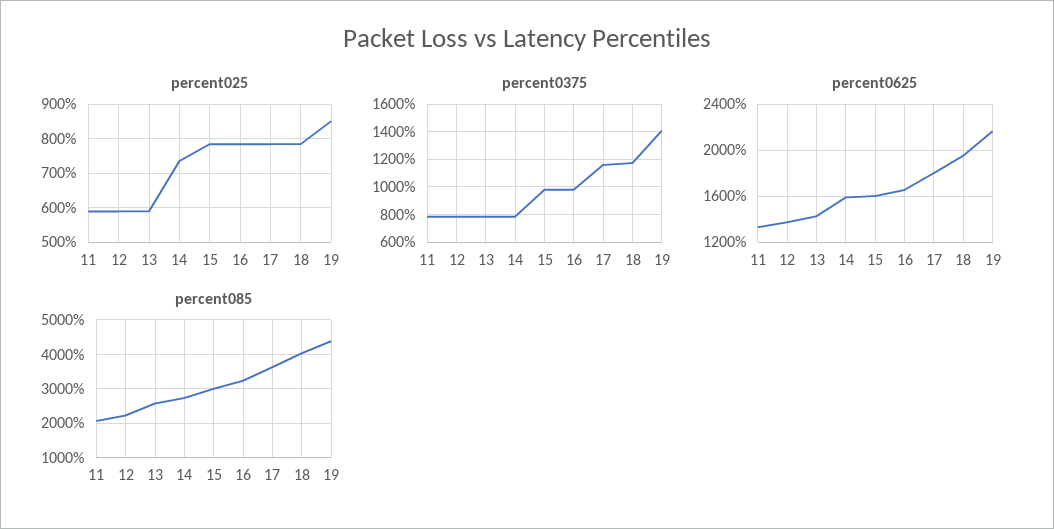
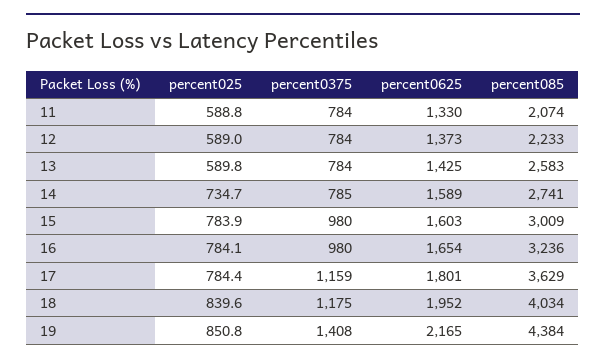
  {
    "percent025": {
      "11": 588.8,
      "12": 589,
      "13": 589.8,
      "14": 734.7,
      "15": 783.9,
      "16": 784.1,
      "17": 784.4,
-     "18": 780,
+     "18": 839.6,
      "19": 850.8
    },
    "percent0375": {
      "11": 784,
      "12": 784,
      "13": 784,
      "14": 785,
      "15": 980,
      "16": 980,
      "17": 1159,
      "18": 1175,
      "19": 1408
    },
    "percent0625": {
      "11": 1330,
      "12": 1373,
      "13": 1425,
      "14": 1589,
      "15": 1603,
      "16": 1654,
      "17": 1801,
      "18": 1952,
      "19": 2165
    },
    "percent085": {
      "11": 2074,
      "12": 2233,
      "13": 2583,
      "14": 2741,
      "15": 3009,
      "16": 3236,
      "17": 3629,
      "18": 4034,
      "19": 4384
    }
  }

